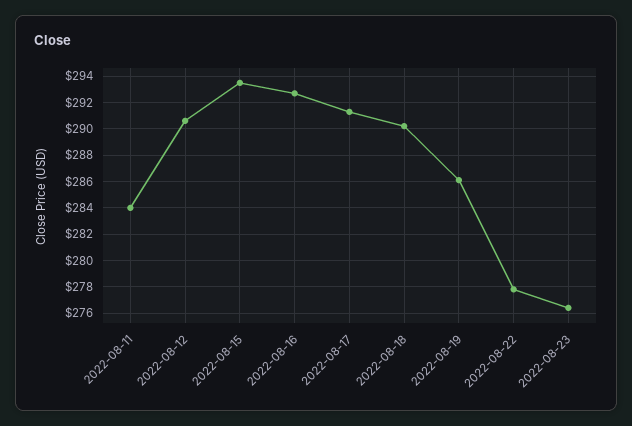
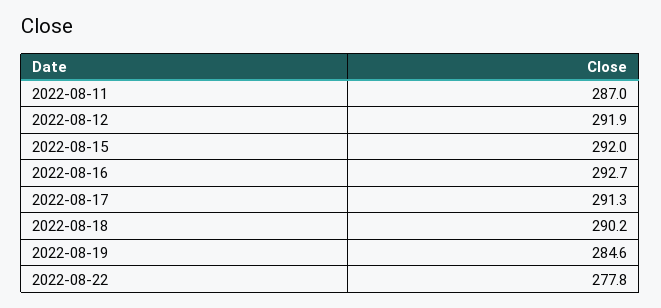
  {
-   "2022-08-11": 284,
+   "2022-08-11": 287,
-   "2022-08-12": 290.5,
+   "2022-08-12": 291.9,
-   "2022-08-15": 293.5,
+   "2022-08-15": 292,
    "2022-08-16": 292.7,
    "2022-08-17": 291.3,
    "2022-08-18": 290.2,
-   "2022-08-19": 286,
+   "2022-08-19": 284.6,
-   "2022-08-22": 277.8,
+   "2022-08-22": 277.8
-   "2022-08-23": 276.5
  }

